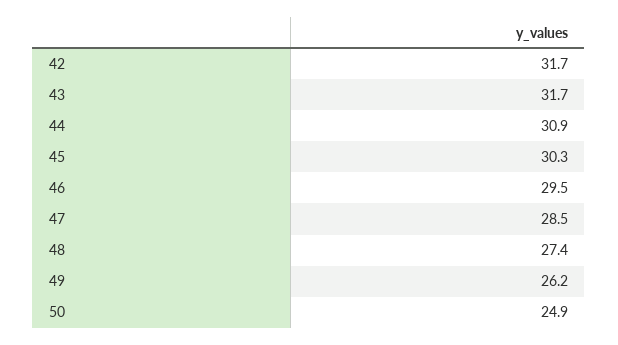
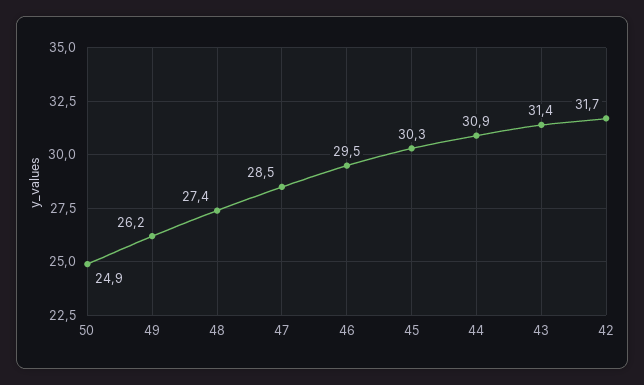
  {
    "42": 31.7,
-   "43": 31.7,
+   "43": 31.4,
    "44": 30.9,
    "45": 30.3,
    "46": 29.5,
    "47": 28.5,
    "48": 27.4,
    "49": 26.2,
    "50": 24.9
  }

